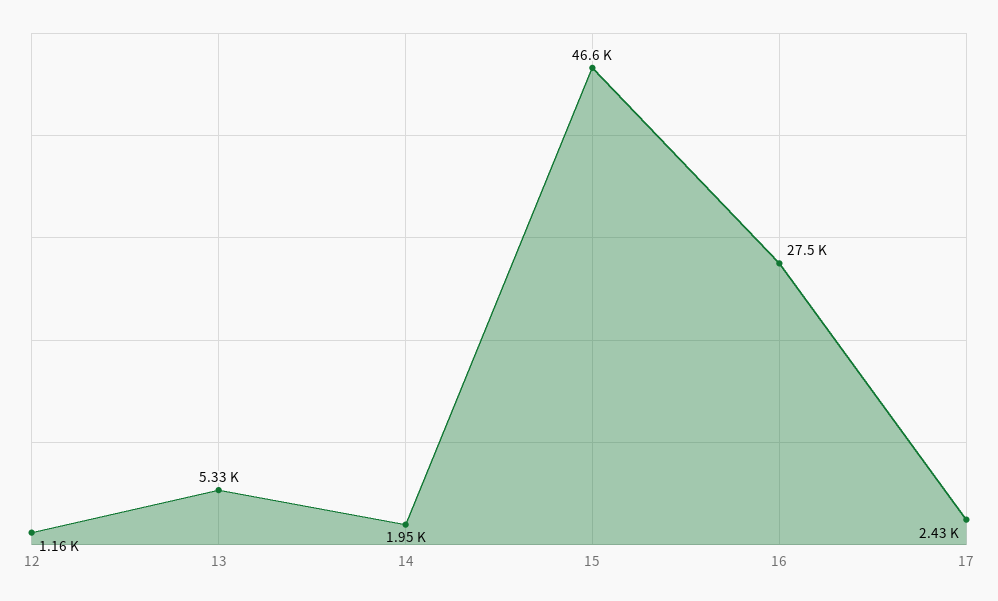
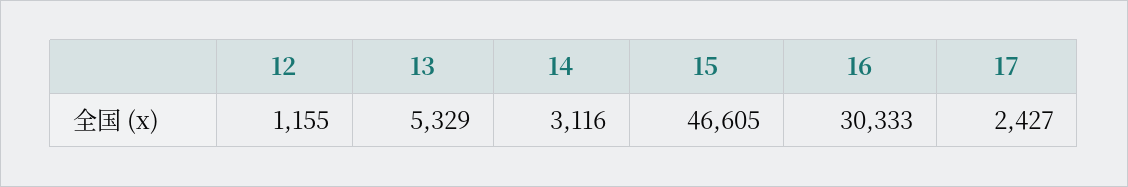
  {
    "12": 1155,
    "13": 5329,
-   "14": 1950,
+   "14": 3116,
    "15": 46605,
-   "16": 27500,
+   "16": 30333,
    "17": 2427
  }

